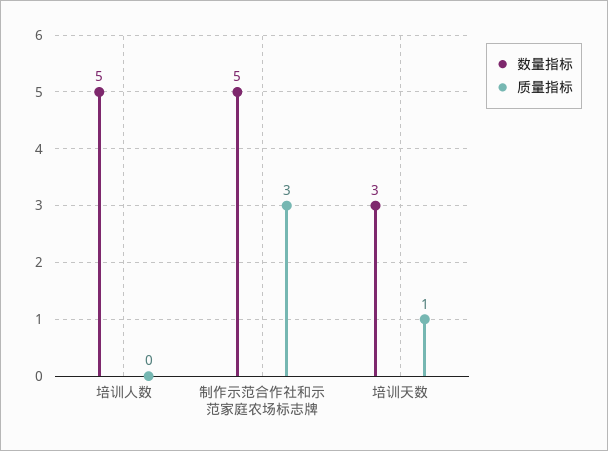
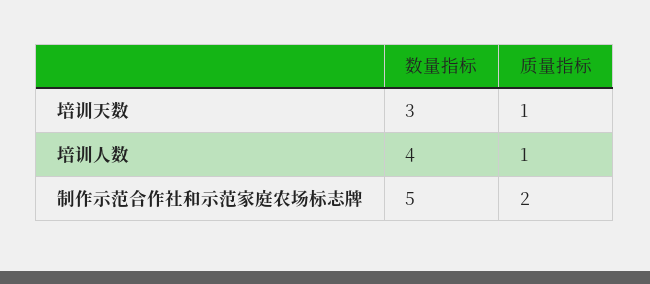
  {
    "数量指标": {
-     "培训人数": 5,
+     "培训人数": 4,
      "制作示范合作社和示范家庭农场标志牌": 5,
      "培训天数": 3
    },
    "质量指标": {
-     "培训人数": 0,
+     "培训人数": 1,
-     "制作示范合作社和示范家庭农场标志牌": 3,
+     "制作示范合作社和示范家庭农场标志牌": 2,
      "培训天数": 1
    }
  }

